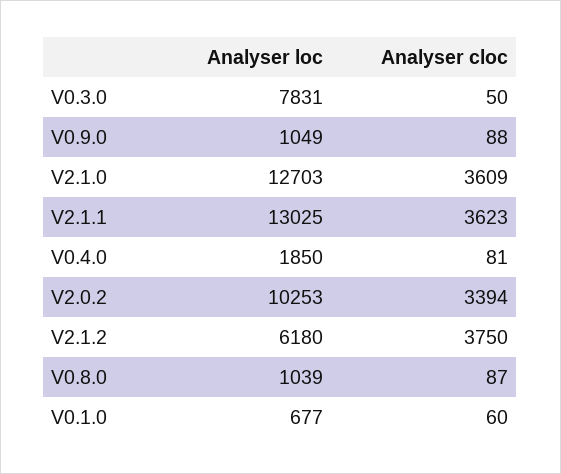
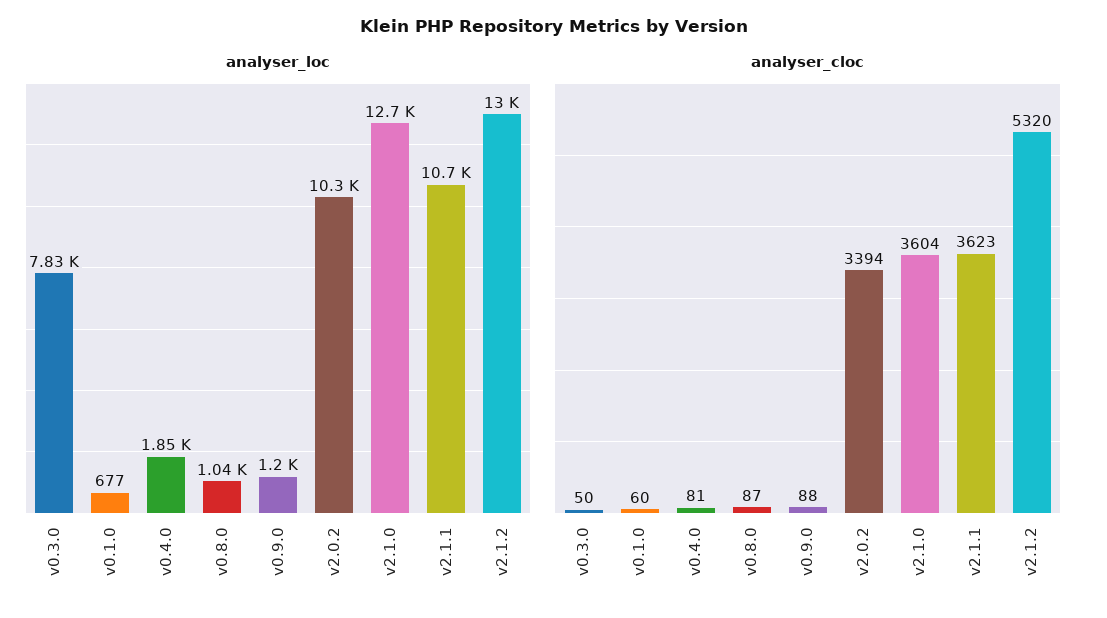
  {
    "Analyser loc": {
      "V0.3.0": 7831,
-     "V0.9.0": 1049,
+     "V0.9.0": 1200,
      "V2.1.0": 12703,
-     "V2.1.1": 13025,
+     "V2.1.1": 10700,
      "V0.4.0": 1850,
      "V2.0.2": 10253,
-     "V2.1.2": 6180,
+     "V2.1.2": 13000,
      "V0.8.0": 1039,
      "V0.1.0": 677
    },
    "Analyser cloc": {
      "V0.3.0": 50,
      "V0.9.0": 88,
-     "V2.1.0": 3609,
+     "V2.1.0": 3604,
      "V2.1.1": 3623,
      "V0.4.0": 81,
      "V2.0.2": 3394,
-     "V2.1.2": 3750,
+     "V2.1.2": 5320,
      "V0.8.0": 87,
      "V0.1.0": 60
    }
  }

